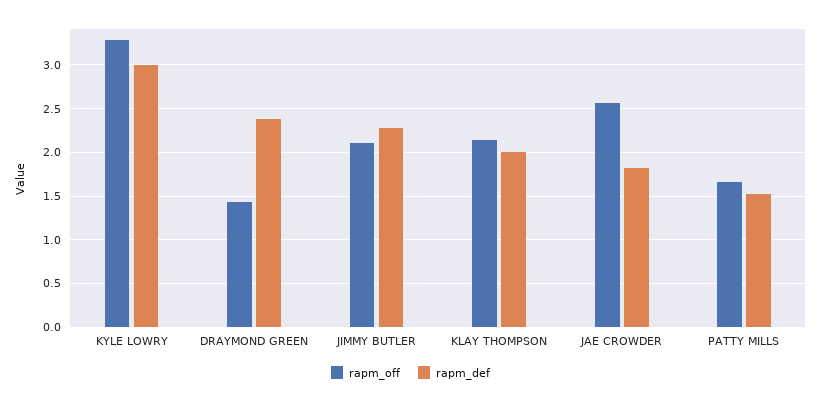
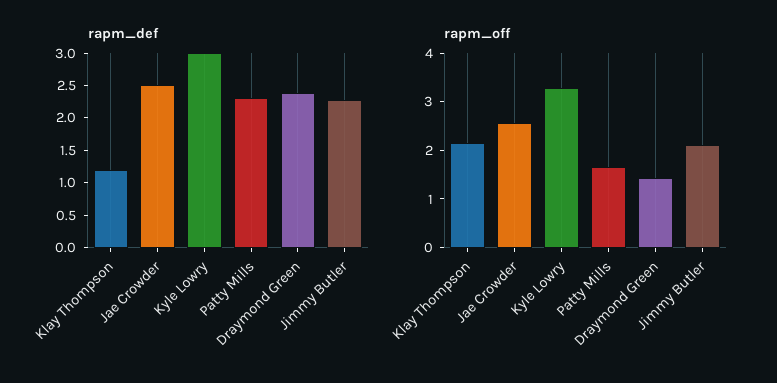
  {
    "rapm_off": {
      "KYLE LOWRY": 3.3,
      "DRAYMOND GREEN": 1.4,
      "JIMMY BUTLER": 2.1,
      "KLAY THOMPSON": 2.1,
      "JAE CROWDER": 2.6,
      "PATTY MILLS": 1.7
    },
    "rapm_def": {
      "KYLE LOWRY": 3,
      "DRAYMOND GREEN": 2.4,
      "JIMMY BUTLER": 2.3,
-     "KLAY THOMPSON": 2,
+     "KLAY THOMPSON": 1.25,
-     "JAE CROWDER": 1.8,
+     "JAE CROWDER": 2.5,
-     "PATTY MILLS": 1.5
+     "PATTY MILLS": 2.25
    }
  }

